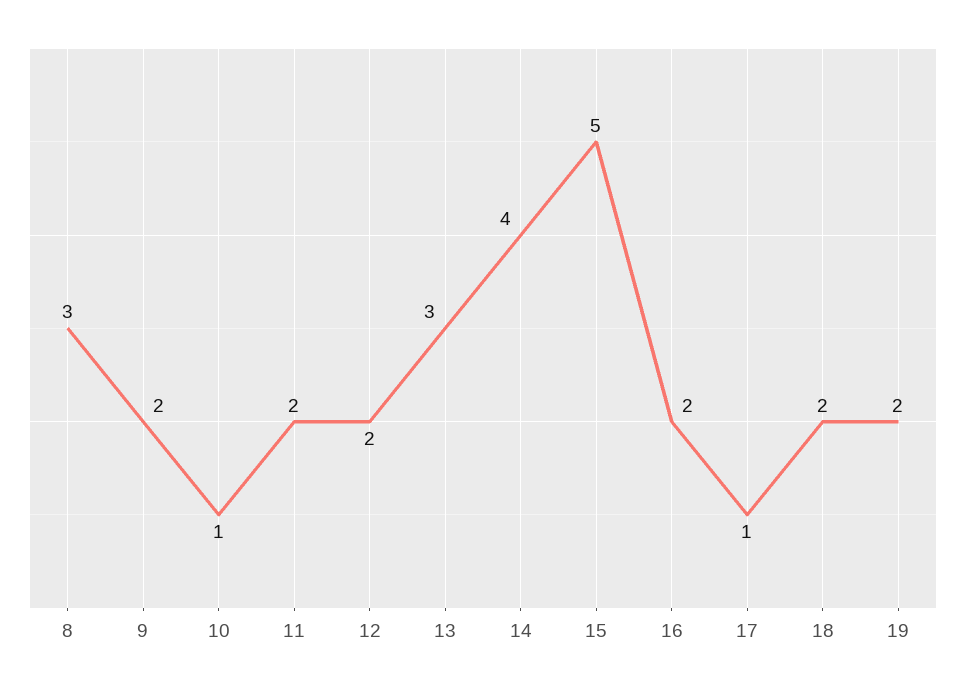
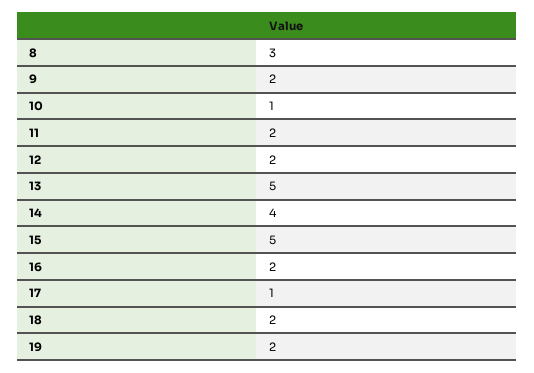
  {
    "8": 3,
    "9": 2,
    "10": 1,
    "11": 2,
    "12": 2,
-   "13": 3,
+   "13": 5,
    "14": 4,
    "15": 5,
    "16": 2,
    "17": 1,
    "18": 2,
    "19": 2
  }

